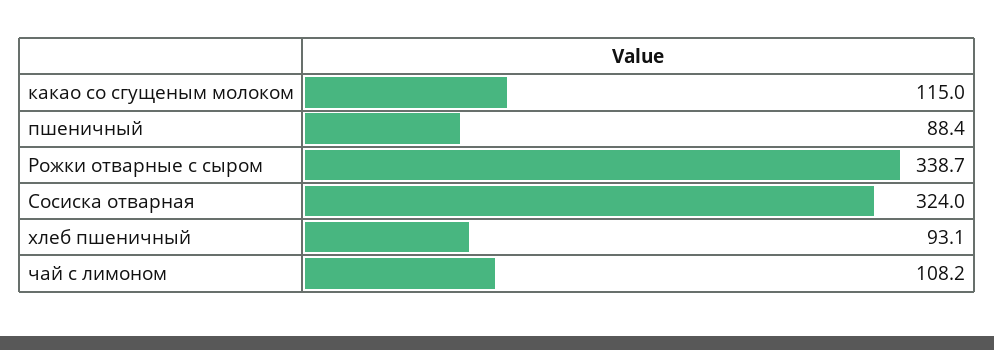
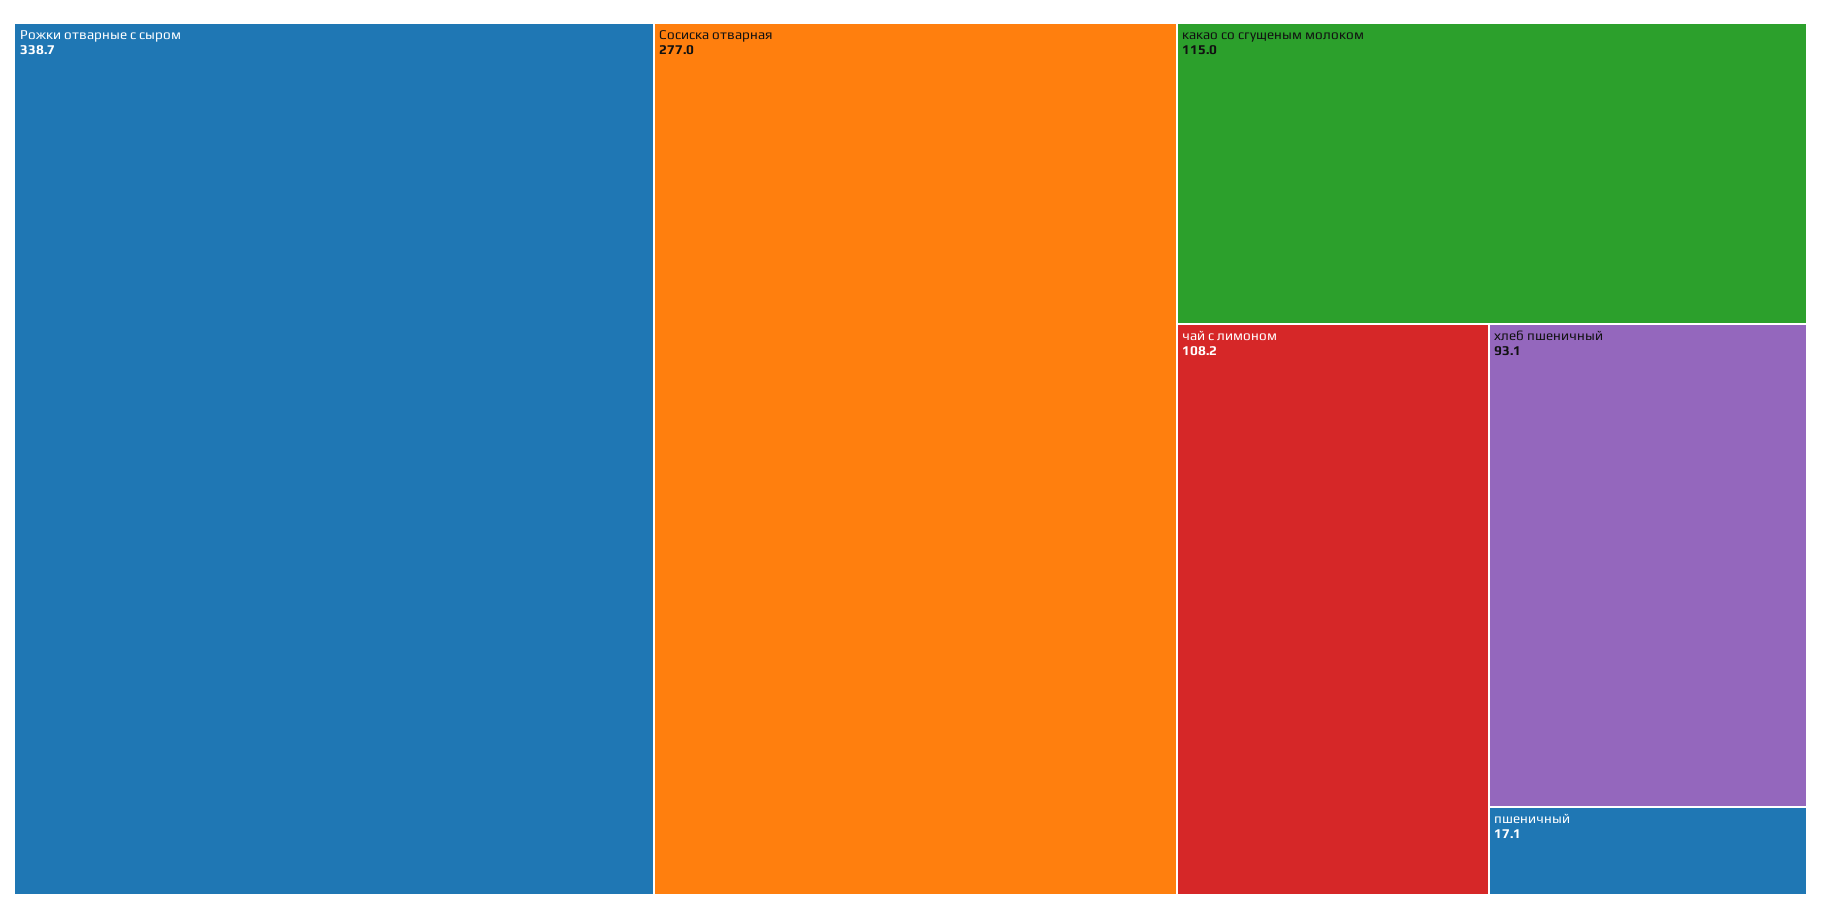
  {
    "какао со сгущеным молоком": 115,
-   "пшеничный": 88.4,
+   "пшеничный": 17.1,
    "Рожки отварные с сыром": 338.7,
-   "Сосиска отварная": 324,
+   "Сосиска отварная": 277,
    "хлеб пшеничный": 93.1,
    "чай с лимоном": 108.2
  }

